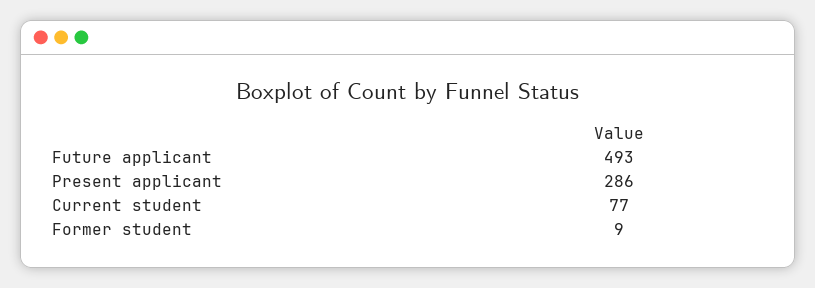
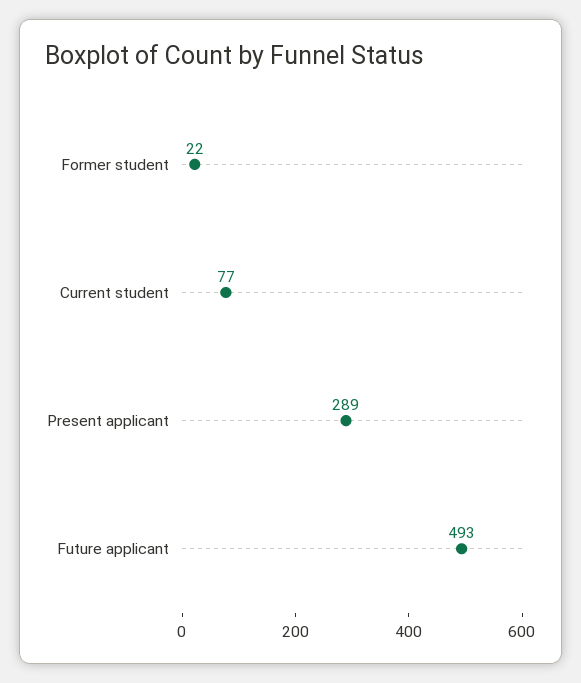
  {
    "Future applicant": 493,
-   "Present applicant": 286,
+   "Present applicant": 289,
    "Current student": 77,
-   "Former student": 9
+   "Former student": 22
  }

